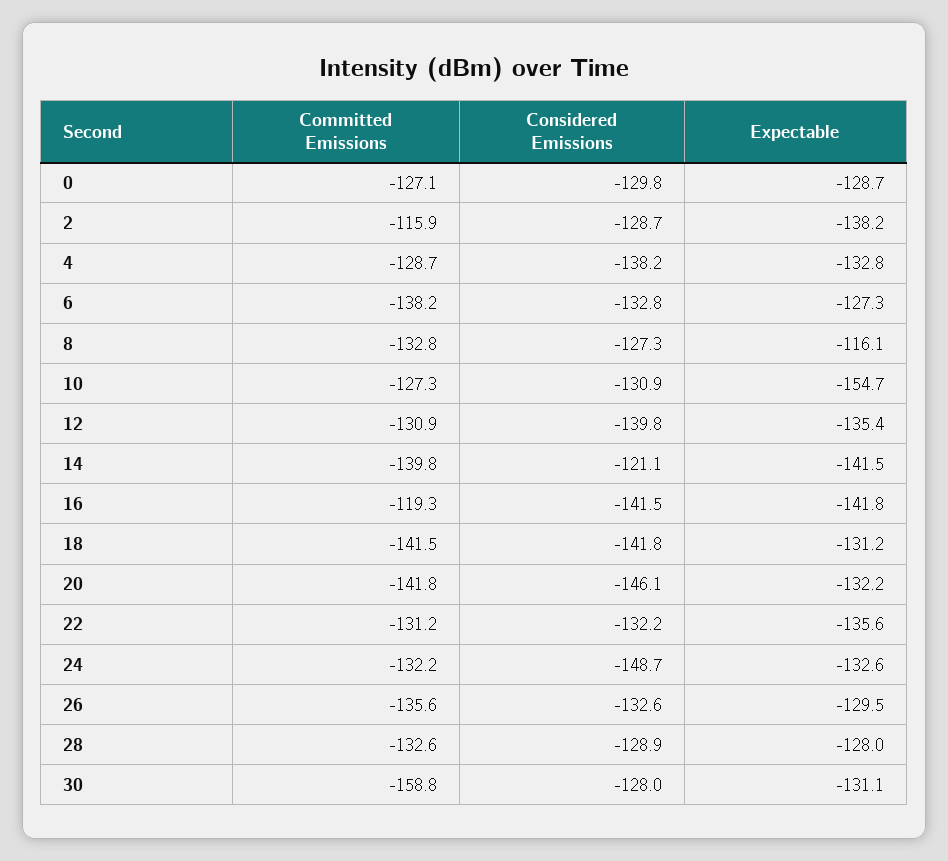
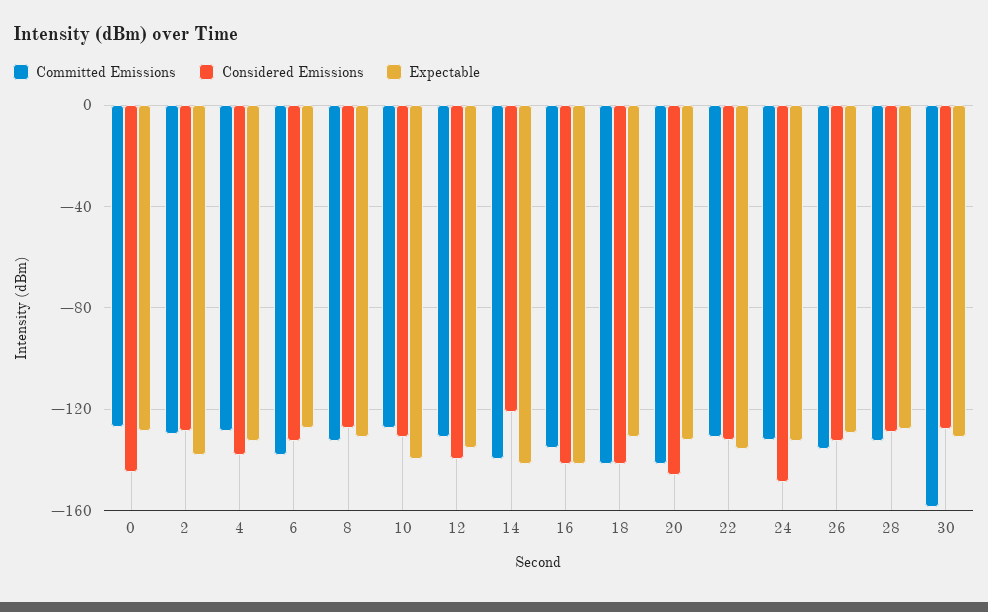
  {
    "Committed Emissions": {
      "0": -127.1,
-     "2": -115.9,
+     "2": -130,
      "4": -128.7,
      "6": -138.2,
      "8": -132.8,
      "10": -127.3,
      "12": -130.9,
      "14": -139.8,
-     "16": -119.3,
+     "16": -135,
      "18": -141.5,
      "20": -141.8,
      "22": -131.2,
      "24": -132.2,
      "26": -135.6,
      "28": -132.6,
      "30": -158.8
    },
    "Considered Emissions": {
-     "0": -129.8,
+     "0": -145,
      "2": -128.7,
      "4": -138.2,
      "6": -132.8,
      "8": -127.3,
      "10": -130.9,
      "12": -139.8,
      "14": -121.1,
      "16": -141.5,
      "18": -141.8,
      "20": -146.1,
      "22": -132.2,
      "24": -148.7,
      "26": -132.6,
      "28": -128.9,
      "30": -128
    },
    "Expectable": {
      "0": -128.7,
      "2": -138.2,
      "4": -132.8,
      "6": -127.3,
-     "8": -116.1,
+     "8": -130,
-     "10": -154.7,
+     "10": -140,
      "12": -135.4,
      "14": -141.5,
      "16": -141.8,
      "18": -131.2,
      "20": -132.2,
      "22": -135.6,
      "24": -132.6,
      "26": -129.5,
      "28": -128,
      "30": -131.1
    }
  }

